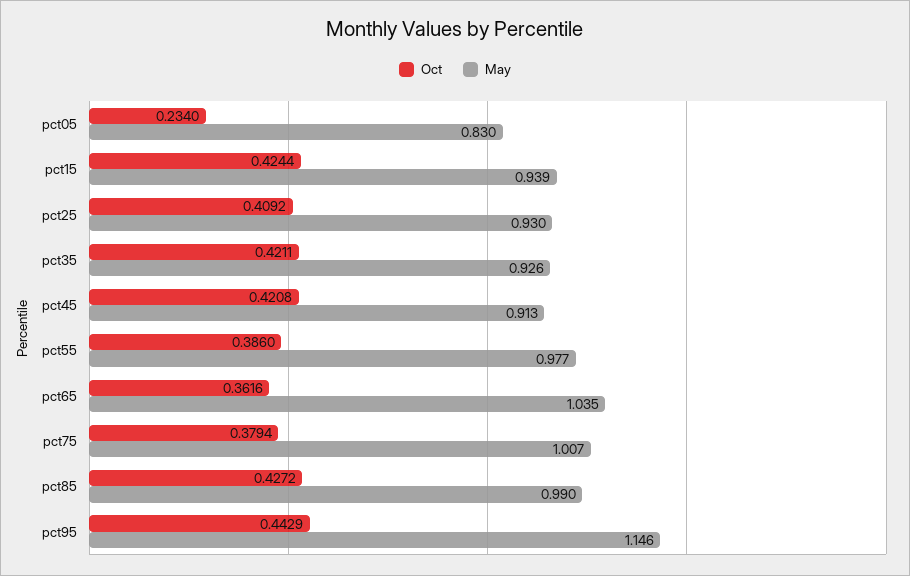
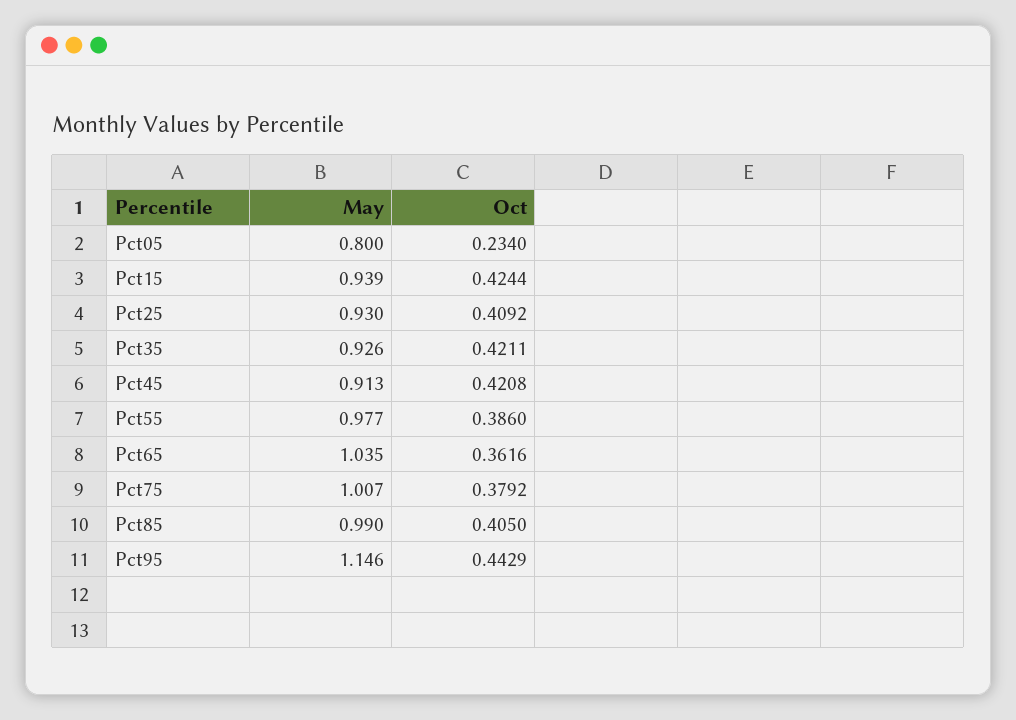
  {
    "Oct": {
      "pct05": 0.234,
      "pct15": 0.4244,
      "pct25": 0.4092,
      "pct35": 0.4211,
      "pct45": 0.4208,
      "pct55": 0.386,
      "pct65": 0.3616,
-     "pct75": 0.3794,
+     "pct75": 0.3792,
-     "pct85": 0.4272,
+     "pct85": 0.405,
      "pct95": 0.4429
    },
    "May": {
-     "pct05": 0.83,
+     "pct05": 0.8,
      "pct15": 0.939,
      "pct25": 0.93,
      "pct35": 0.926,
      "pct45": 0.913,
      "pct55": 0.977,
      "pct65": 1.035,
      "pct75": 1.007,
      "pct85": 0.99,
      "pct95": 1.146
    }
  }

